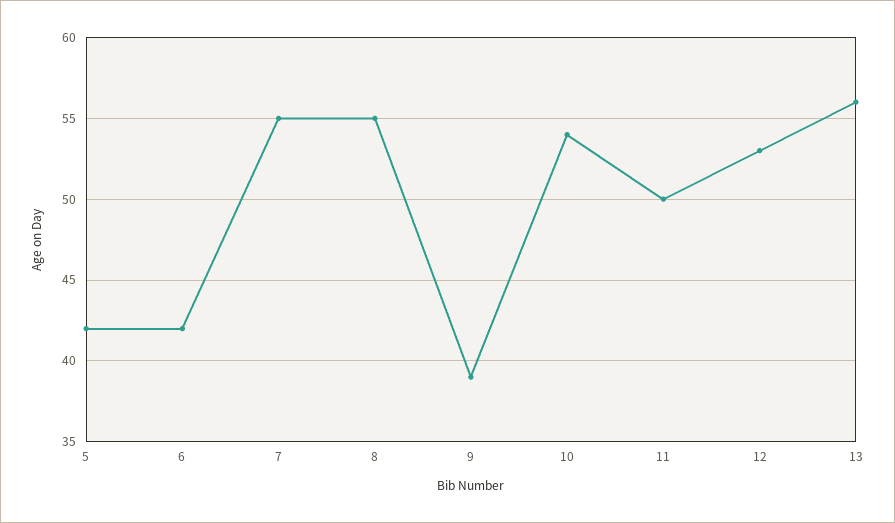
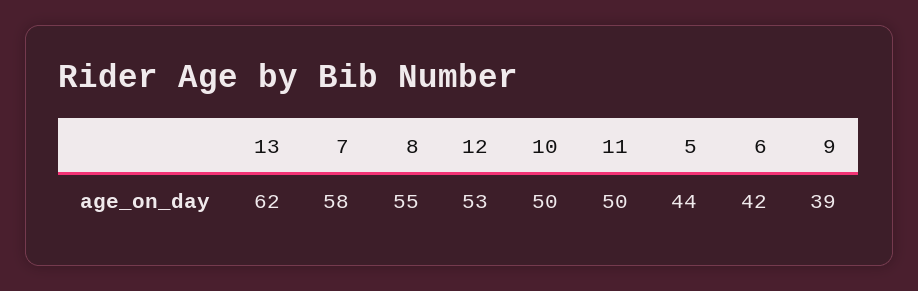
  {
-   "5": 42,
+   "5": 44,
    "6": 42,
-   "7": 55,
+   "7": 58,
    "8": 55,
    "9": 39,
-   "10": 54,
+   "10": 50,
    "11": 50,
    "12": 53,
-   "13": 56
+   "13": 62
  }

